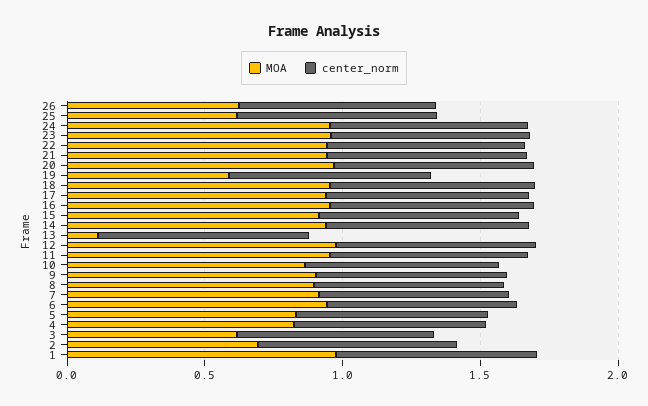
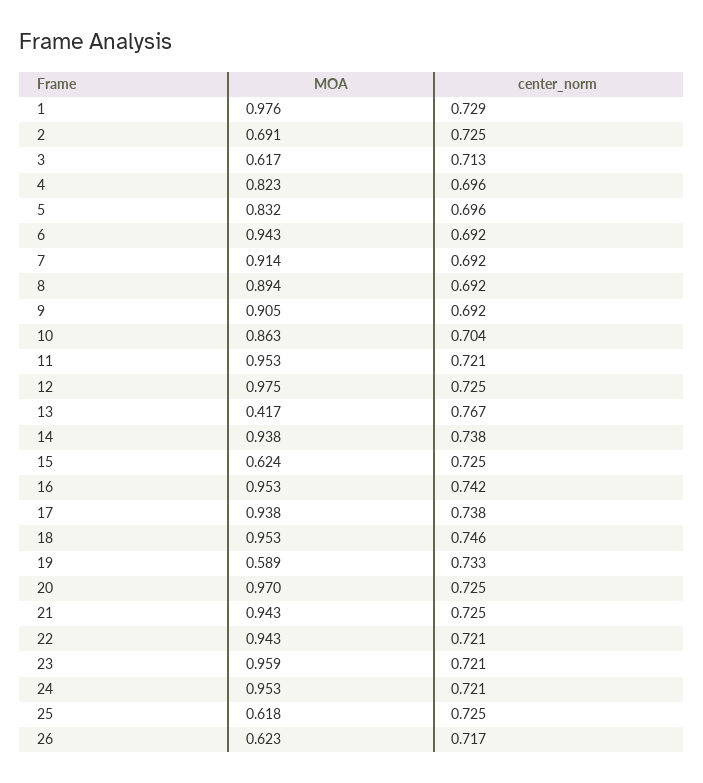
  {
    "MOA": {
      "26": 0.623,
      "25": 0.618,
      "24": 0.953,
      "23": 0.959,
      "22": 0.943,
      "21": 0.943,
      "20": 0.97,
      "19": 0.589,
      "18": 0.953,
      "17": 0.938,
      "16": 0.953,
-     "15": 0.9,
+     "15": 0.624,
      "14": 0.938,
-     "13": 0.1,
+     "13": 0.417,
      "12": 0.975,
      "11": 0.953,
      "10": 0.863,
      "9": 0.905,
      "8": 0.894,
      "7": 0.914,
      "6": 0.943,
      "5": 0.832,
      "4": 0.823,
      "3": 0.617,
      "2": 0.691,
      "1": 0.976
    },
    "center_norm": {
      "26": 0.717,
      "25": 0.725,
      "24": 0.721,
      "23": 0.721,
      "22": 0.721,
      "21": 0.725,
      "20": 0.725,
      "19": 0.733,
      "18": 0.746,
      "17": 0.738,
      "16": 0.742,
      "15": 0.725,
      "14": 0.738,
      "13": 0.767,
      "12": 0.725,
      "11": 0.721,
      "10": 0.704,
      "9": 0.692,
      "8": 0.692,
      "7": 0.692,
      "6": 0.692,
      "5": 0.696,
      "4": 0.696,
      "3": 0.713,
      "2": 0.725,
      "1": 0.729
    }
  }

